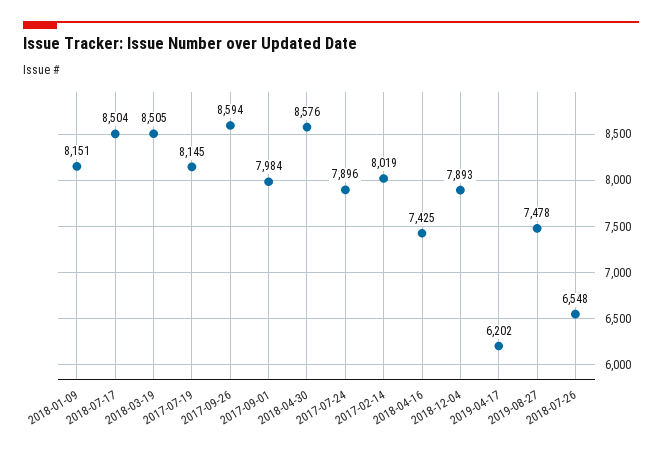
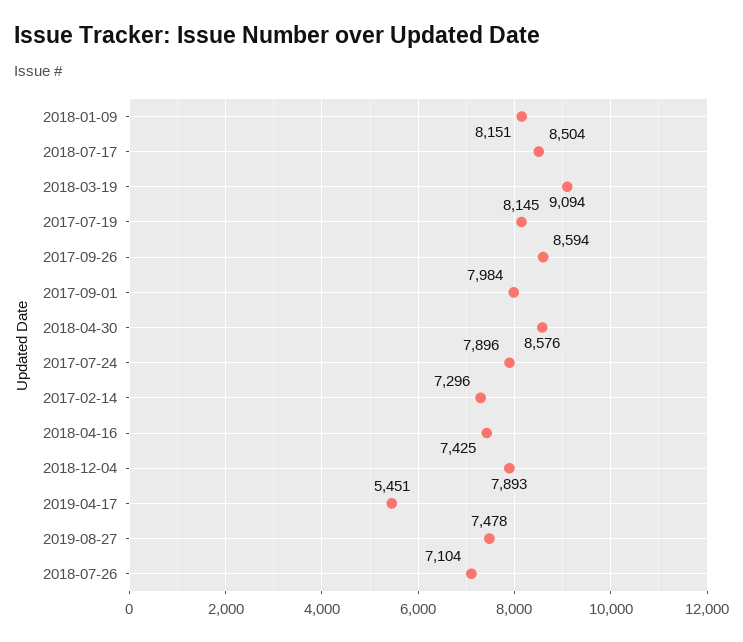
  {
    "2018-01-09": 8151,
    "2018-07-17": 8504,
-   "2018-03-19": 8505,
+   "2018-03-19": 9094,
    "2017-07-19": 8145,
    "2017-09-26": 8594,
    "2017-09-01": 7984,
    "2018-04-30": 8576,
    "2017-07-24": 7896,
-   "2017-02-14": 8019,
+   "2017-02-14": 7296,
    "2018-04-16": 7425,
    "2018-12-04": 7893,
-   "2019-04-17": 6202,
+   "2019-04-17": 5451,
    "2019-08-27": 7478,
-   "2018-07-26": 6548
+   "2018-07-26": 7104
  }

